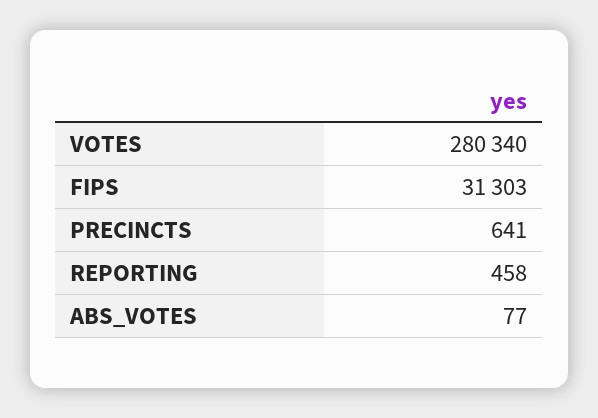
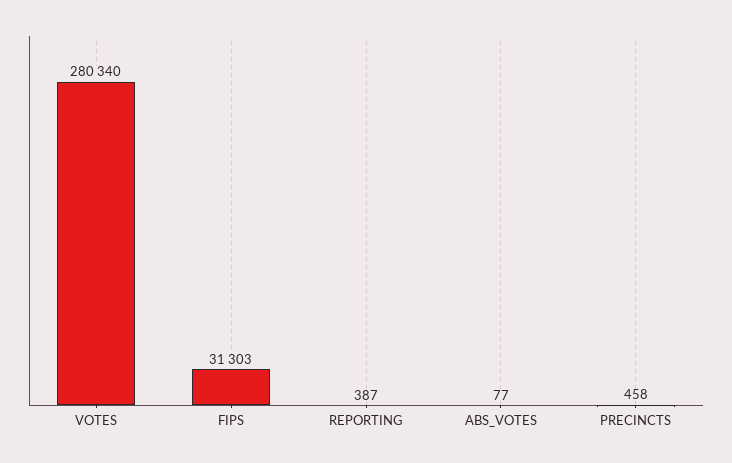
  {
    "VOTES": 280340,
    "FIPS": 31303,
-   "PRECINCTS": 641,
+   "PRECINCTS": 458,
-   "REPORTING": 458,
+   "REPORTING": 387,
    "ABS_VOTES": 77
  }

